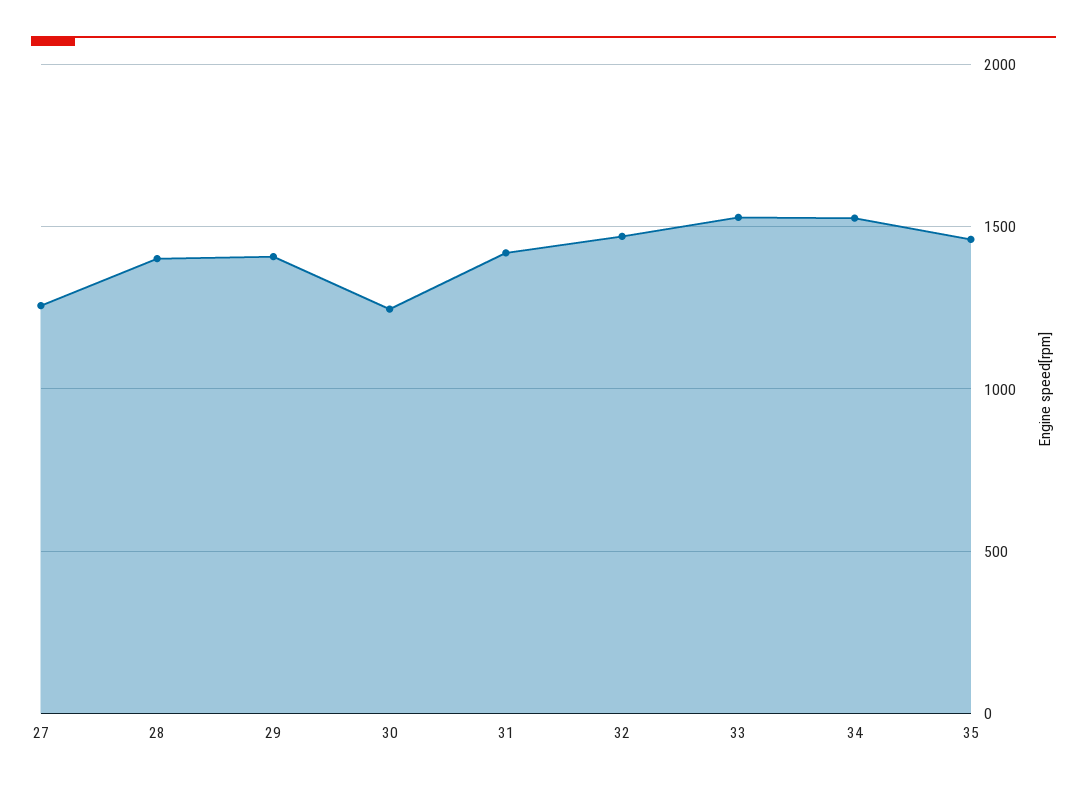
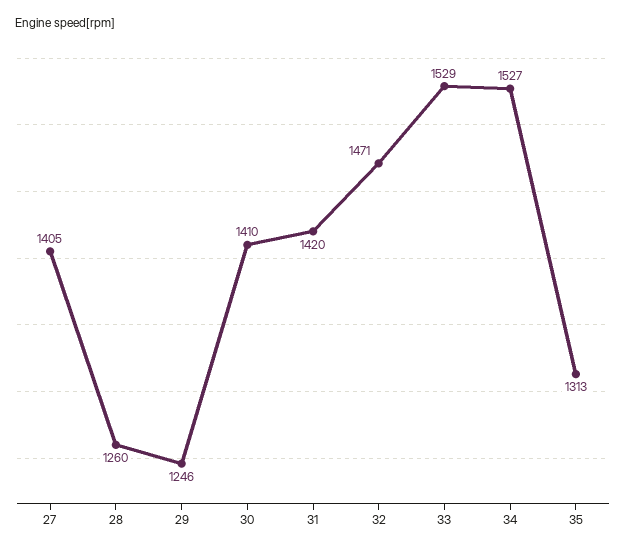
  {
-   "27": 1250,
+   "27": 1405,
-   "28": 1400,
+   "28": 1260,
-   "29": 1400,
+   "29": 1246,
-   "30": 1250,
+   "30": 1410,
    "31": 1420,
    "32": 1471,
    "33": 1529,
    "34": 1527,
-   "35": 1450
+   "35": 1313
  }

